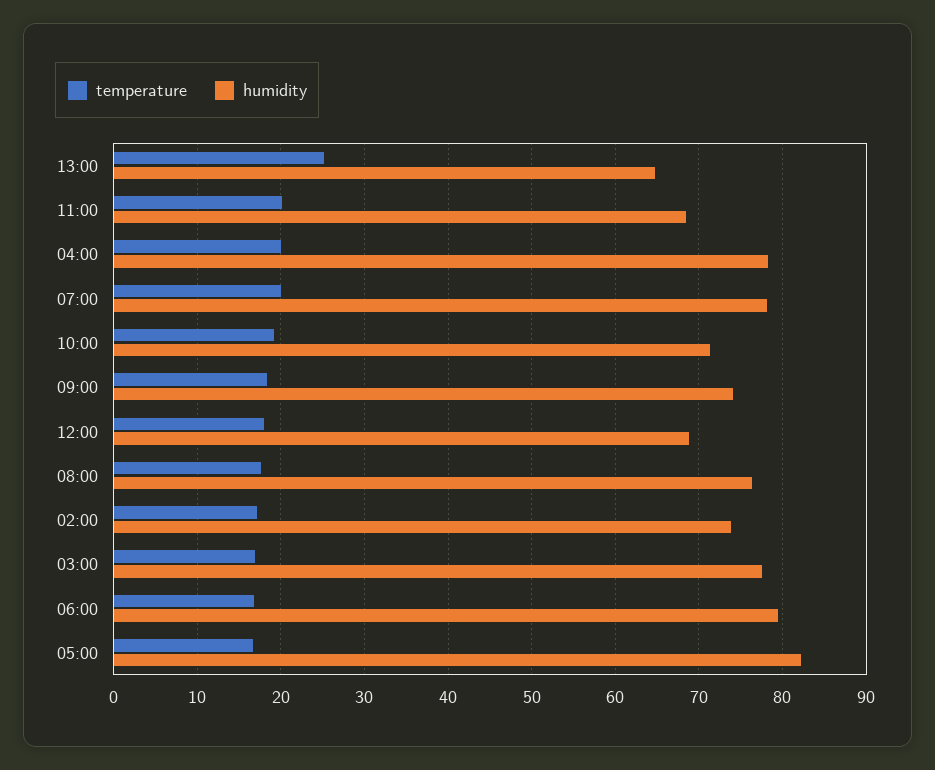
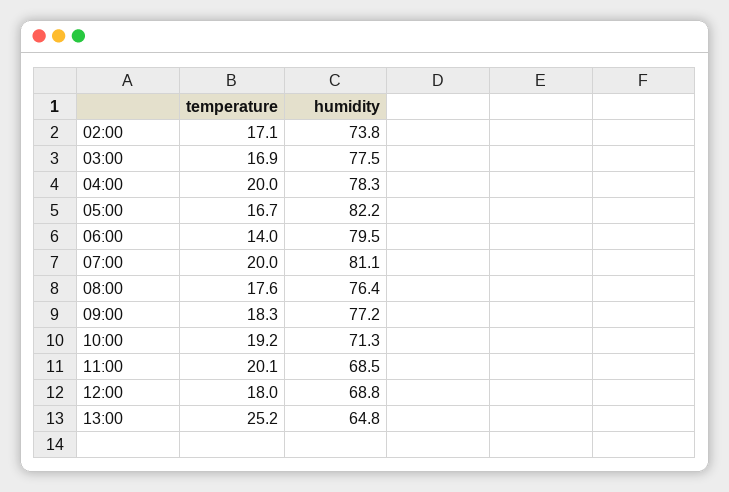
  {
    "temperature": {
      "13:00": 25.2,
      "11:00": 20.1,
      "04:00": 20,
      "07:00": 20,
      "10:00": 19.2,
      "09:00": 18.3,
      "12:00": 18,
      "08:00": 17.6,
      "02:00": 17.1,
      "03:00": 16.9,
-     "06:00": 17,
+     "06:00": 14,
      "05:00": 16.7
    },
    "humidity": {
      "13:00": 64.8,
      "11:00": 68.5,
      "04:00": 78.3,
-     "07:00": 78,
+     "07:00": 81.1,
      "10:00": 71.3,
-     "09:00": 74,
+     "09:00": 77.2,
      "12:00": 68.8,
      "08:00": 76.4,
      "02:00": 73.8,
      "03:00": 77.5,
      "06:00": 79.5,
      "05:00": 82.2
    }
  }

